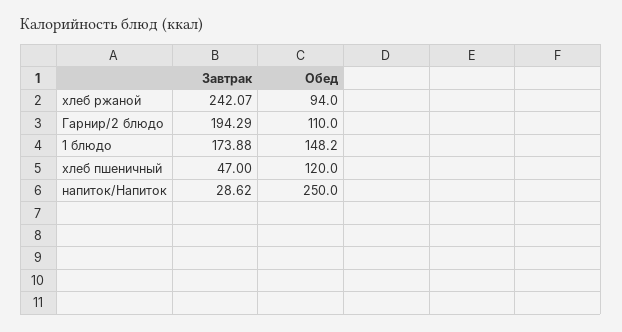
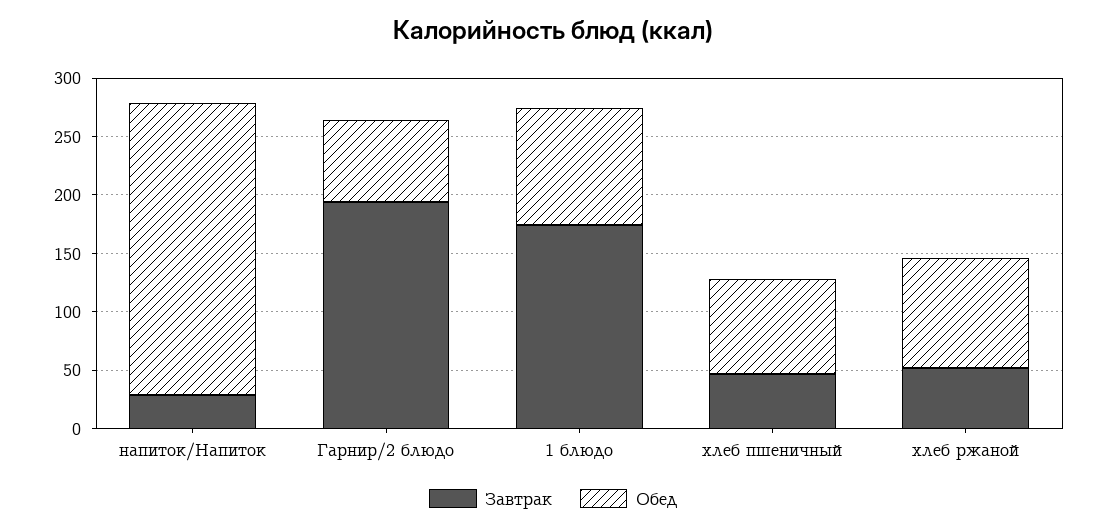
  {
    "Завтрак": {
-     "хлеб ржаной": 242.07,
+     "хлеб ржаной": 50,
      "Гарнир/2 блюдо": 194.29,
      "1 блюдо": 173.88,
      "хлеб пшеничный": 47,
      "напиток/Напиток": 28.62
    },
    "Обед": {
      "хлеб ржаной": 94,
-     "Гарнир/2 блюдо": 110,
+     "Гарнир/2 блюдо": 70,
-     "1 блюдо": 148.2,
+     "1 блюдо": 100,
-     "хлеб пшеничный": 120,
+     "хлеб пшеничный": 80,
      "напиток/Напиток": 250
    }
  }

